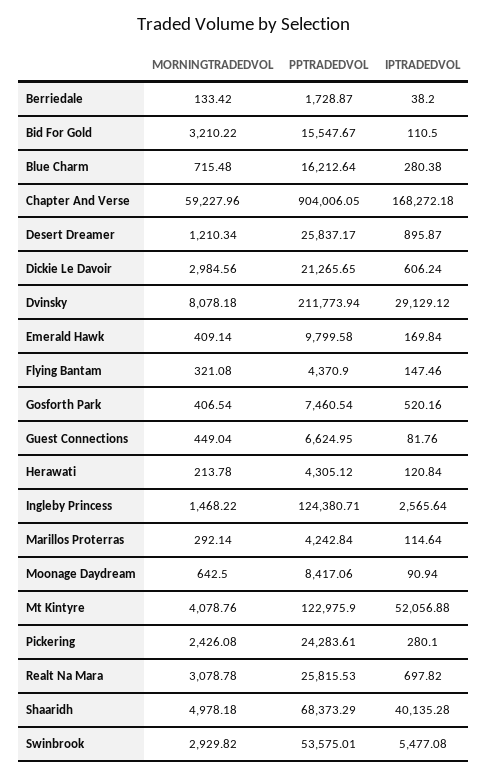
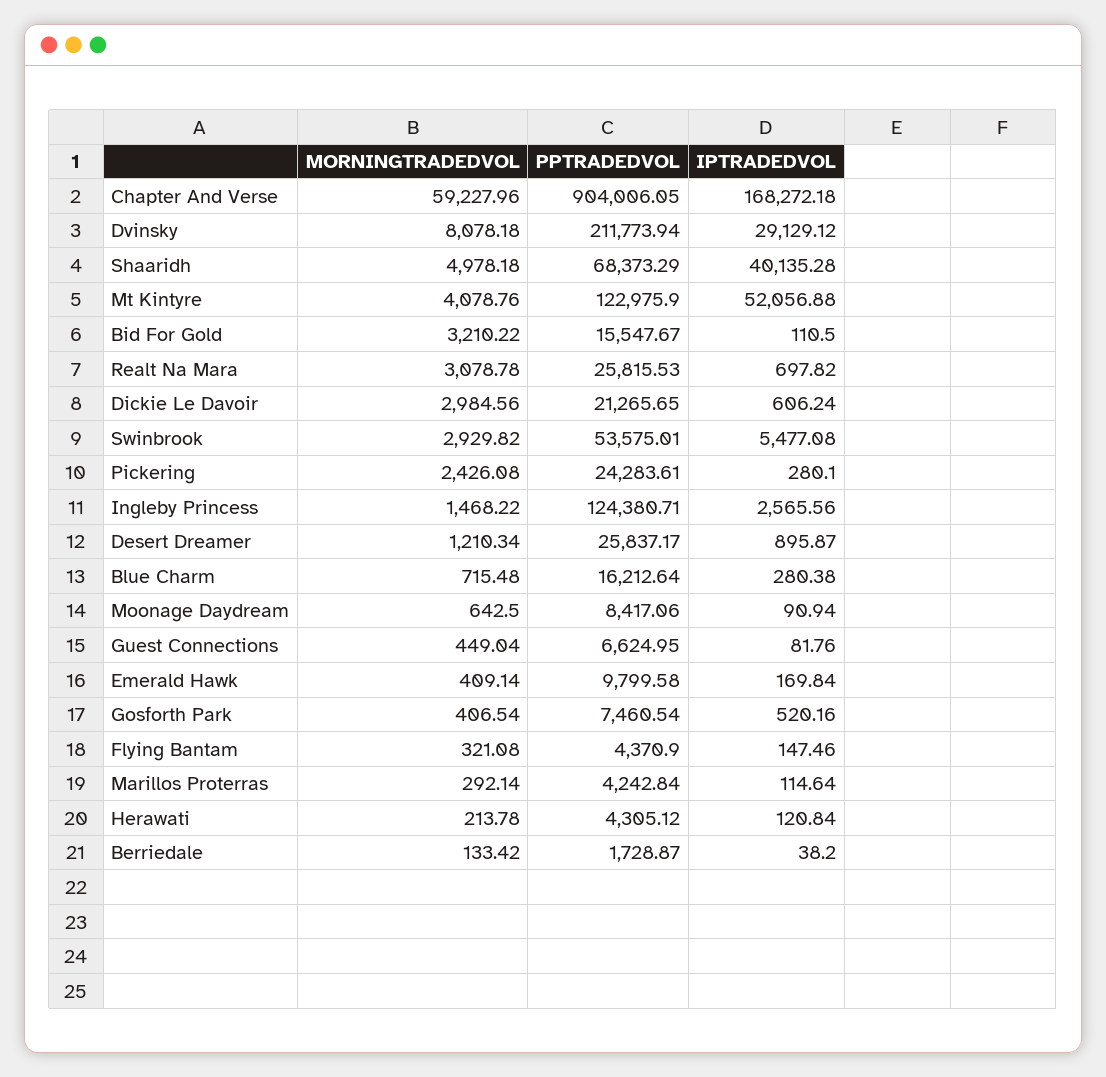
  {
    "MORNINGTRADEDVOL": {
      "Berriedale": 133.42,
      "Bid For Gold": 3210.22,
      "Blue Charm": 715.48,
      "Chapter And Verse": 59227.96,
      "Desert Dreamer": 1210.34,
      "Dickie Le Davoir": 2984.56,
      "Dvinsky": 8078.18,
      "Emerald Hawk": 409.14,
      "Flying Bantam": 321.08,
      "Gosforth Park": 406.54,
      "Guest Connections": 449.04,
      "Herawati": 213.78,
      "Ingleby Princess": 1468.22,
      "Marillos Proterras": 292.14,
      "Moonage Daydream": 642.5,
      "Mt Kintyre": 4078.76,
      "Pickering": 2426.08,
      "Realt Na Mara": 3078.78,
      "Shaaridh": 4978.18,
      "Swinbrook": 2929.82
    },
    "PPTRADEDVOL": {
      "Berriedale": 1728.87,
      "Bid For Gold": 15547.67,
      "Blue Charm": 16212.64,
      "Chapter And Verse": 904006.05,
      "Desert Dreamer": 25837.17,
      "Dickie Le Davoir": 21265.65,
      "Dvinsky": 211773.94,
      "Emerald Hawk": 9799.58,
      "Flying Bantam": 4370.9,
      "Gosforth Park": 7460.54,
      "Guest Connections": 6624.95,
      "Herawati": 4305.12,
      "Ingleby Princess": 124380.71,
      "Marillos Proterras": 4242.84,
      "Moonage Daydream": 8417.06,
      "Mt Kintyre": 122975.9,
      "Pickering": 24283.61,
      "Realt Na Mara": 25815.53,
      "Shaaridh": 68373.29,
      "Swinbrook": 53575.01
    },
    "IPTRADEDVOL": {
      "Berriedale": 38.2,
      "Bid For Gold": 110.5,
      "Blue Charm": 280.38,
      "Chapter And Verse": 168272.18,
      "Desert Dreamer": 895.87,
      "Dickie Le Davoir": 606.24,
      "Dvinsky": 29129.12,
      "Emerald Hawk": 169.84,
      "Flying Bantam": 147.46,
      "Gosforth Park": 520.16,
      "Guest Connections": 81.76,
      "Herawati": 120.84,
-     "Ingleby Princess": 2565.64,
+     "Ingleby Princess": 2565.56,
      "Marillos Proterras": 114.64,
      "Moonage Daydream": 90.94,
      "Mt Kintyre": 52056.88,
      "Pickering": 280.1,
      "Realt Na Mara": 697.82,
      "Shaaridh": 40135.28,
      "Swinbrook": 5477.08
    }
  }

